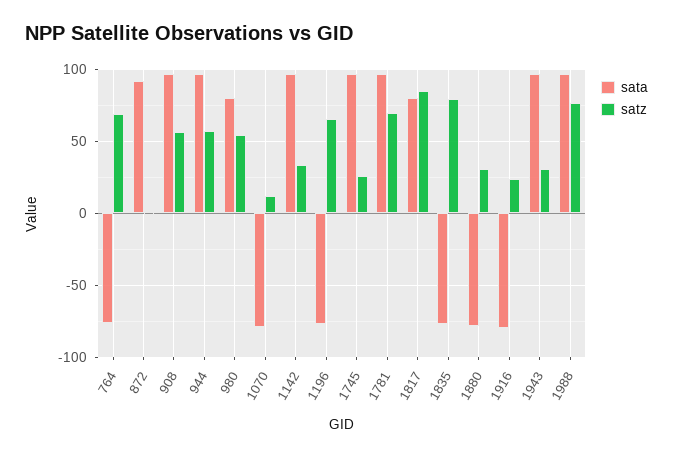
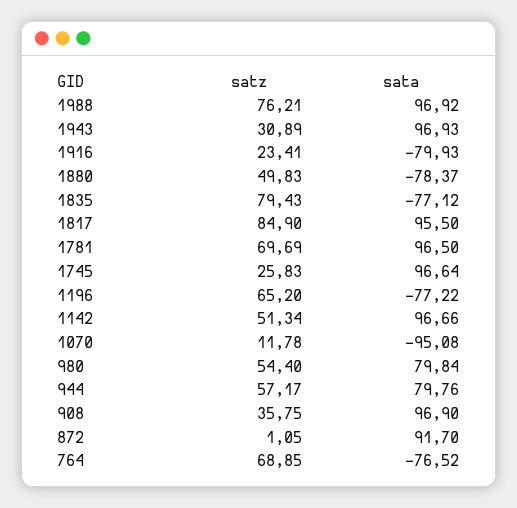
  {
    "sata": {
      "764": -76.52,
      "872": 91.7,
      "908": 96.9,
-     "944": 95,
+     "944": 79.76,
      "980": 79.84,
-     "1070": -80,
+     "1070": -95.08,
      "1142": 96.66,
      "1196": -77.22,
      "1745": 96.64,
      "1781": 96.5,
-     "1817": 80,
+     "1817": 95.5,
      "1835": -77.12,
      "1880": -78.37,
      "1916": -79.93,
      "1943": 96.93,
      "1988": 96.92
    },
    "satz": {
      "764": 68.85,
      "872": 1.05,
-     "908": 55,
+     "908": 35.75,
      "944": 57.17,
      "980": 54.4,
      "1070": 11.78,
-     "1142": 35,
+     "1142": 51.34,
      "1196": 65.2,
      "1745": 25.83,
      "1781": 69.69,
      "1817": 84.9,
      "1835": 79.43,
-     "1880": 30,
+     "1880": 49.83,
      "1916": 23.41,
      "1943": 30.89,
      "1988": 76.21
    }
  }

